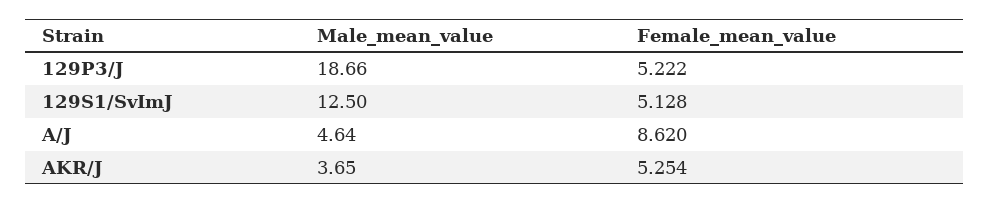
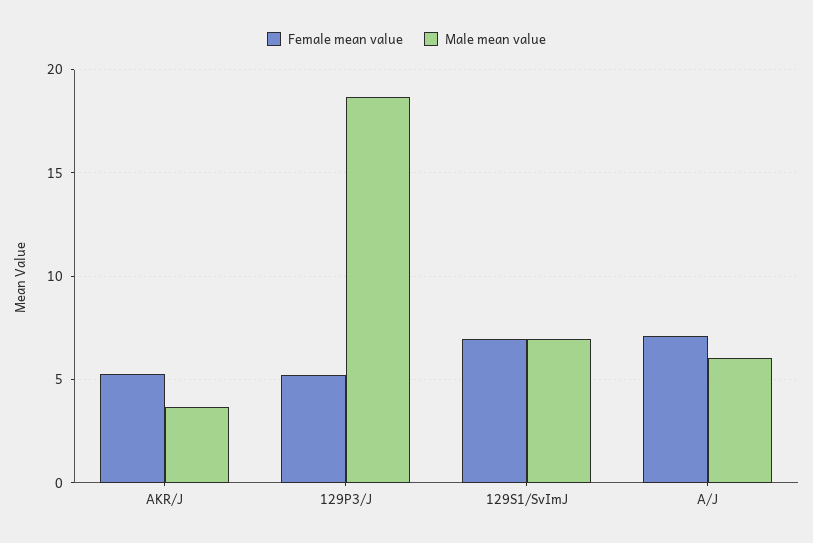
  {
    "Male_mean_value": {
      "129P3/J": 18.66,
-     "129S1/SvImJ": 12.5,
+     "129S1/SvImJ": 7,
-     "A/J": 4.64,
+     "A/J": 6,
      "AKR/J": 3.65
    },
    "Female_mean_value": {
      "129P3/J": 5.222,
-     "129S1/SvImJ": 5.128,
+     "129S1/SvImJ": 7,
-     "A/J": 8.62,
+     "A/J": 7,
      "AKR/J": 5.254
    }
  }

